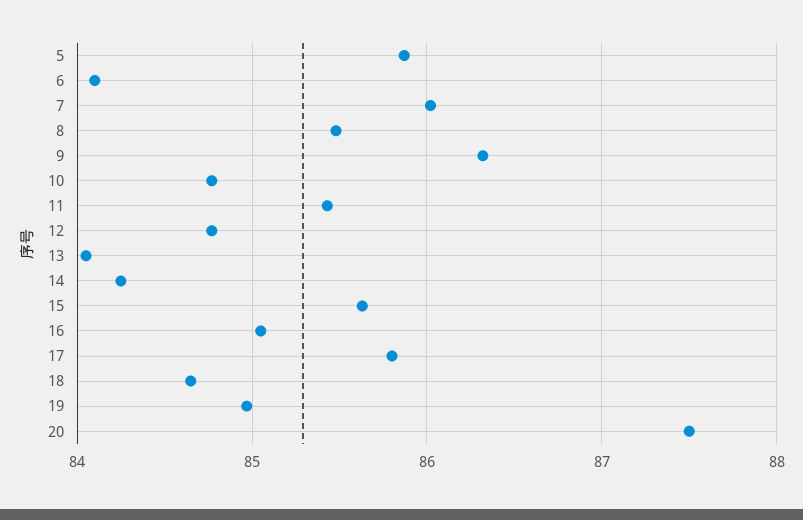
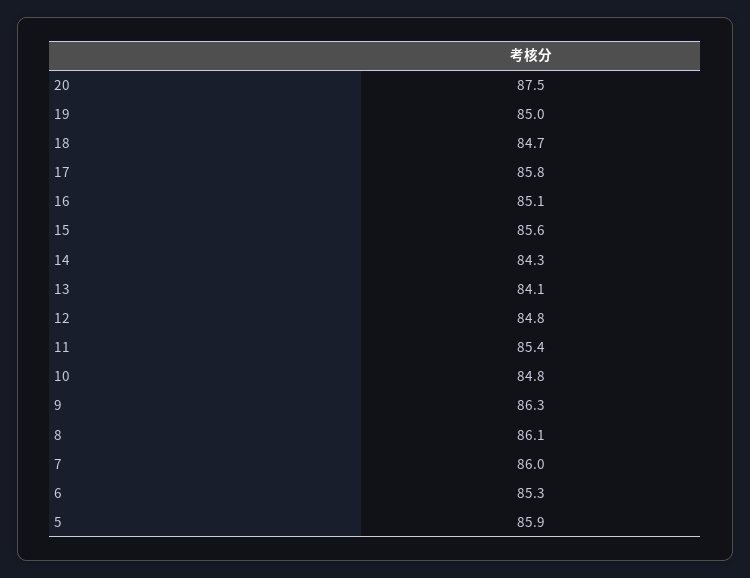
  {
    "5": 85.9,
-   "6": 84.1,
+   "6": 85.3,
    "7": 86,
-   "8": 85.5,
+   "8": 86.1,
    "9": 86.3,
    "10": 84.8,
    "11": 85.4,
    "12": 84.8,
    "13": 84.1,
    "14": 84.3,
    "15": 85.6,
    "16": 85.1,
    "17": 85.8,
    "18": 84.7,
    "19": 85,
    "20": 87.5
  }

